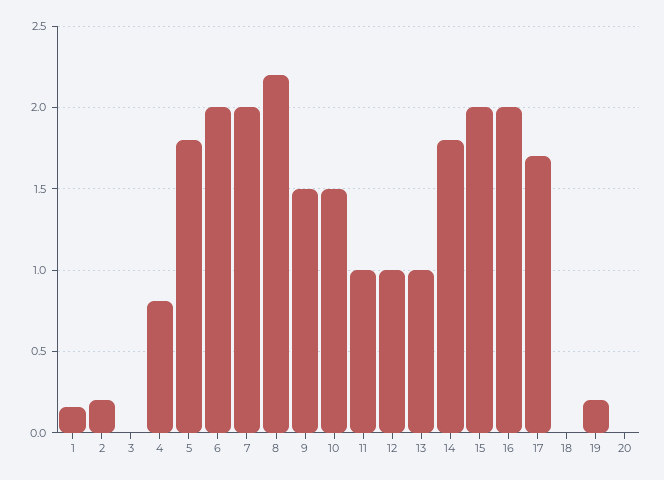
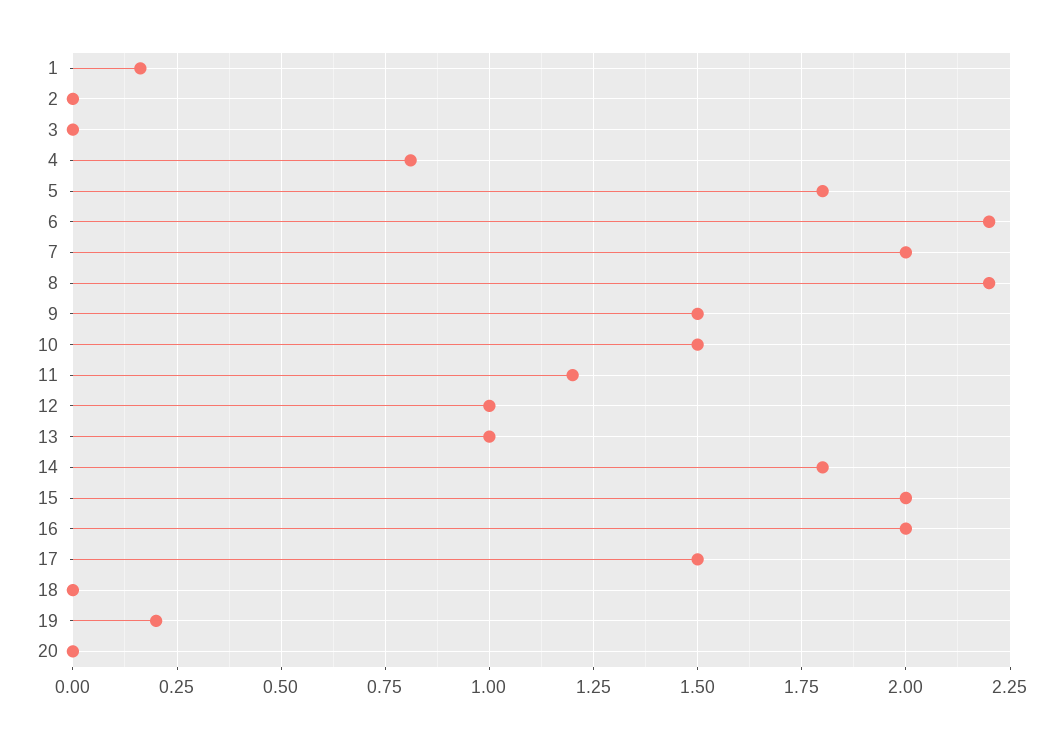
  {
    "1": 0.15,
-   "2": 0.2,
+   "2": 0,
    "3": 0,
    "4": 0.8,
    "5": 1.8,
-   "6": 2,
+   "6": 2.2,
    "7": 2,
    "8": 2.2,
    "9": 1.5,
    "10": 1.5,
-   "11": 1,
+   "11": 1.2,
    "12": 1,
    "13": 1,
    "14": 1.8,
    "15": 2,
    "16": 2,
-   "17": 1.7,
+   "17": 1.5,
    "18": 0,
    "19": 0.2,
    "20": 0
  }

